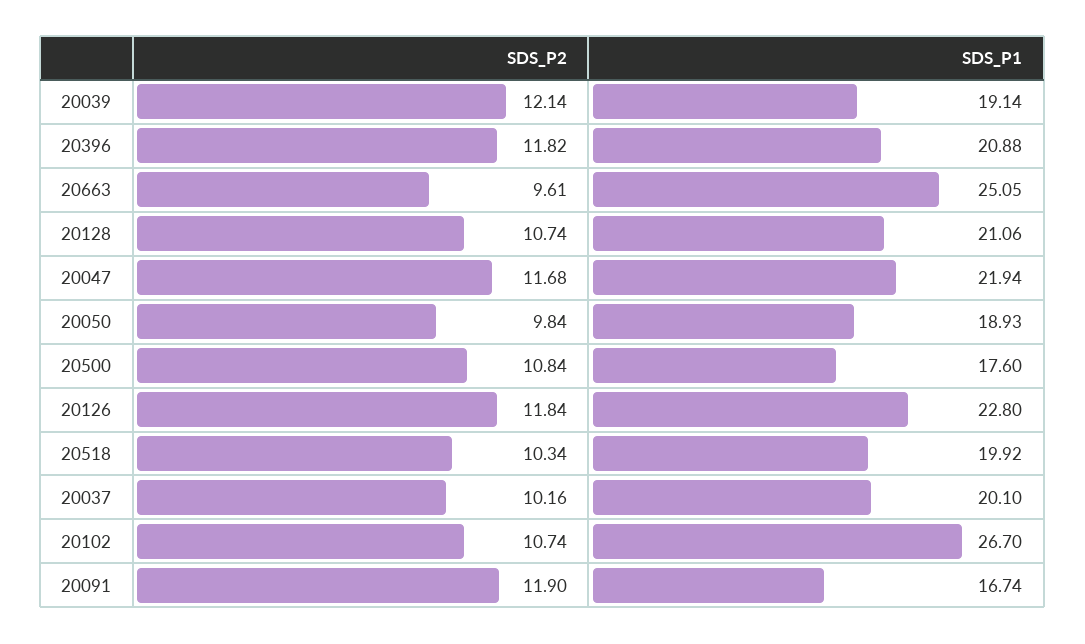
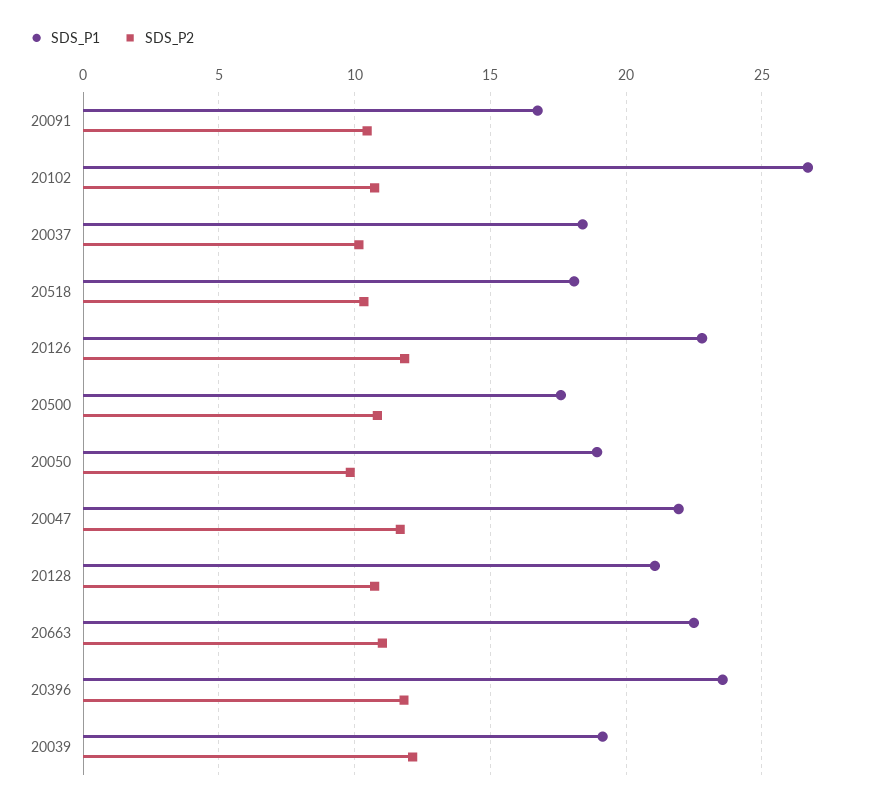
  {
    "SDS_P2": {
      "20039": 12.14,
      "20396": 11.82,
-     "20663": 9.61,
+     "20663": 11,
      "20128": 10.74,
      "20047": 11.68,
      "20050": 9.84,
      "20500": 10.84,
      "20126": 11.84,
      "20518": 10.34,
      "20037": 10.16,
      "20102": 10.74,
-     "20091": 11.9
+     "20091": 10.5
    },
    "SDS_P1": {
      "20039": 19.14,
-     "20396": 20.88,
+     "20396": 23.5,
-     "20663": 25.05,
+     "20663": 22.5,
      "20128": 21.06,
      "20047": 21.94,
      "20050": 18.93,
      "20500": 17.6,
      "20126": 22.8,
-     "20518": 19.92,
+     "20518": 18,
-     "20037": 20.1,
+     "20037": 18.5,
      "20102": 26.7,
      "20091": 16.74
    }
  }

